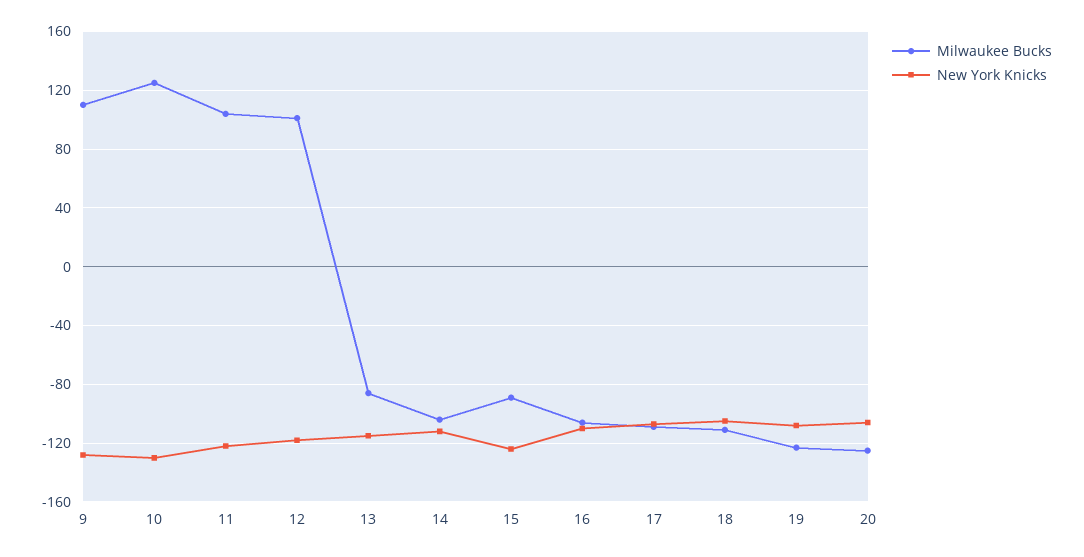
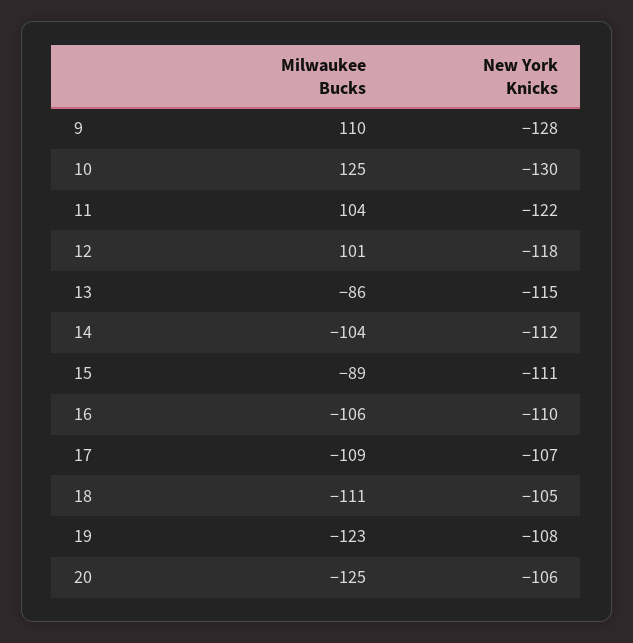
  {
    "Milwaukee Bucks": {
      "9": 110,
      "10": 125,
      "11": 104,
      "12": 101,
      "13": -86,
      "14": -104,
      "15": -89,
      "16": -106,
      "17": -109,
      "18": -111,
      "19": -123,
      "20": -125
    },
    "New York Knicks": {
      "9": -128,
      "10": -130,
      "11": -122,
      "12": -118,
      "13": -115,
      "14": -112,
-     "15": -125,
+     "15": -111,
      "16": -110,
      "17": -107,
      "18": -105,
      "19": -108,
      "20": -106
    }
  }

